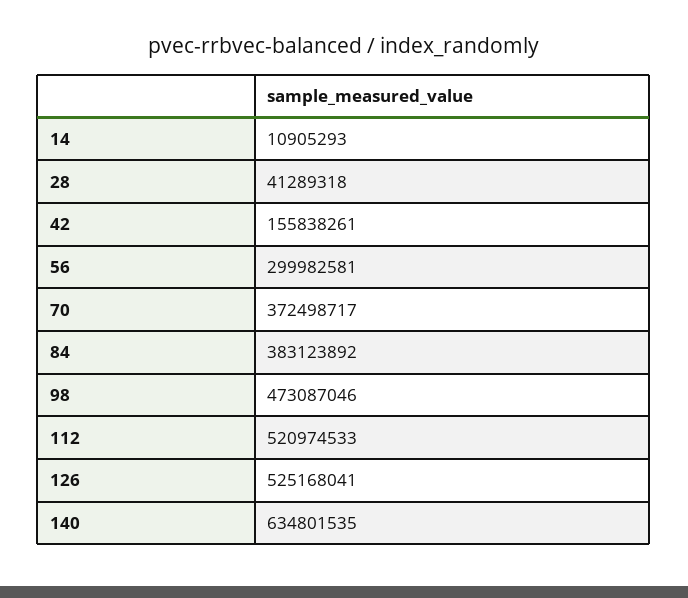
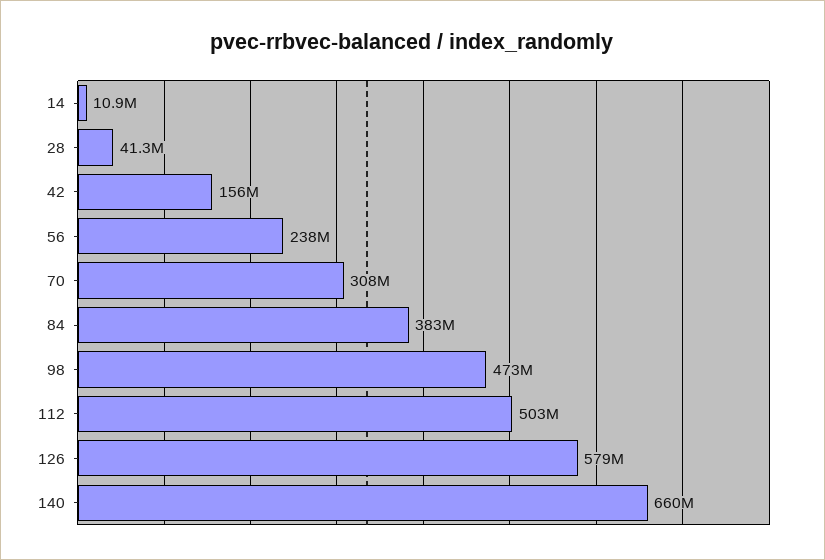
  {
    "14": 10905293,
    "28": 41289318,
    "42": 155838261,
-   "56": 299982581,
+   "56": 238000000,
-   "70": 372498717,
+   "70": 308000000,
    "84": 383123892,
    "98": 473087046,
-   "112": 520974533,
+   "112": 503000000,
-   "126": 525168041,
+   "126": 579000000,
-   "140": 634801535
+   "140": 660000000
  }

